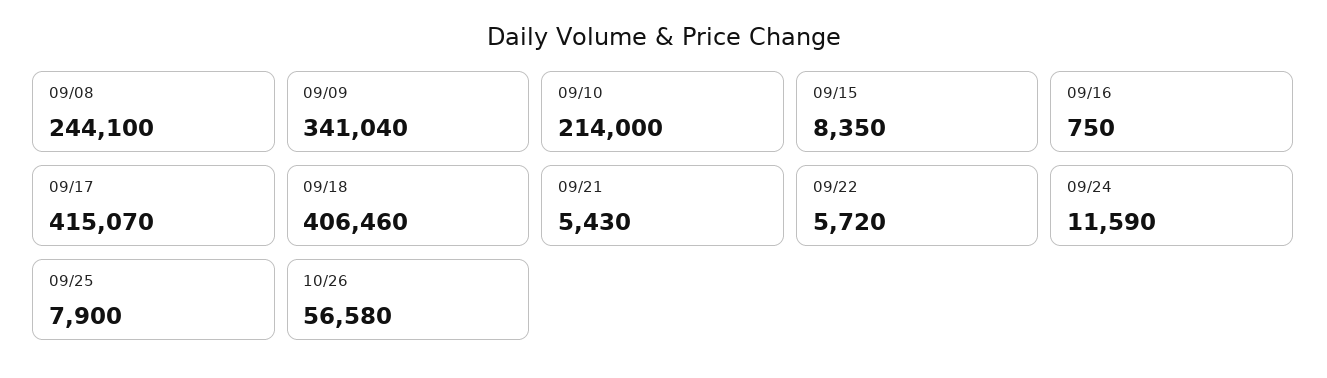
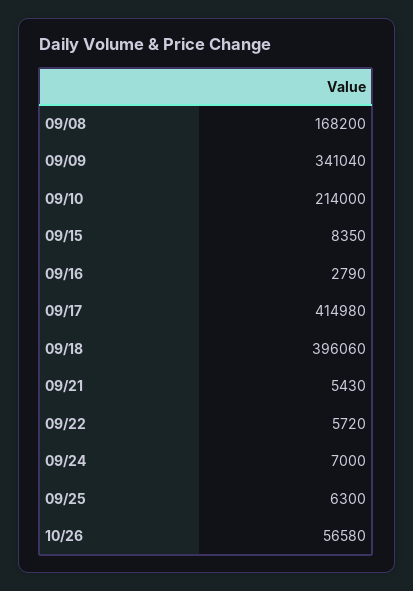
  {
-   "09/08": 244100,
+   "09/08": 168200,
    "09/09": 341040,
    "09/10": 214000,
    "09/15": 8350,
-   "09/16": 750,
+   "09/16": 2790,
-   "09/17": 415070,
+   "09/17": 414980,
-   "09/18": 406460,
+   "09/18": 396060,
    "09/21": 5430,
    "09/22": 5720,
-   "09/24": 11590,
+   "09/24": 7000,
-   "09/25": 7900,
+   "09/25": 6300,
    "10/26": 56580
  }

